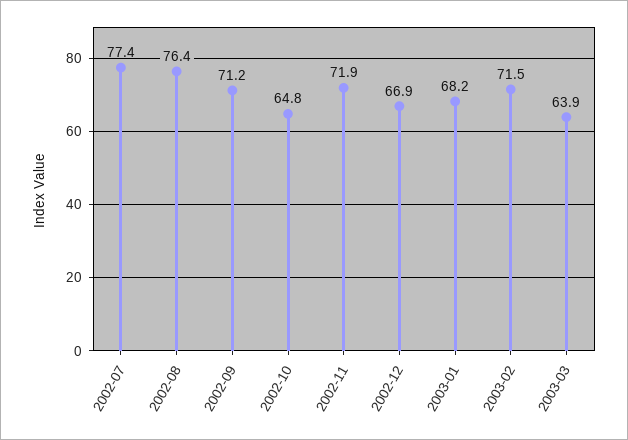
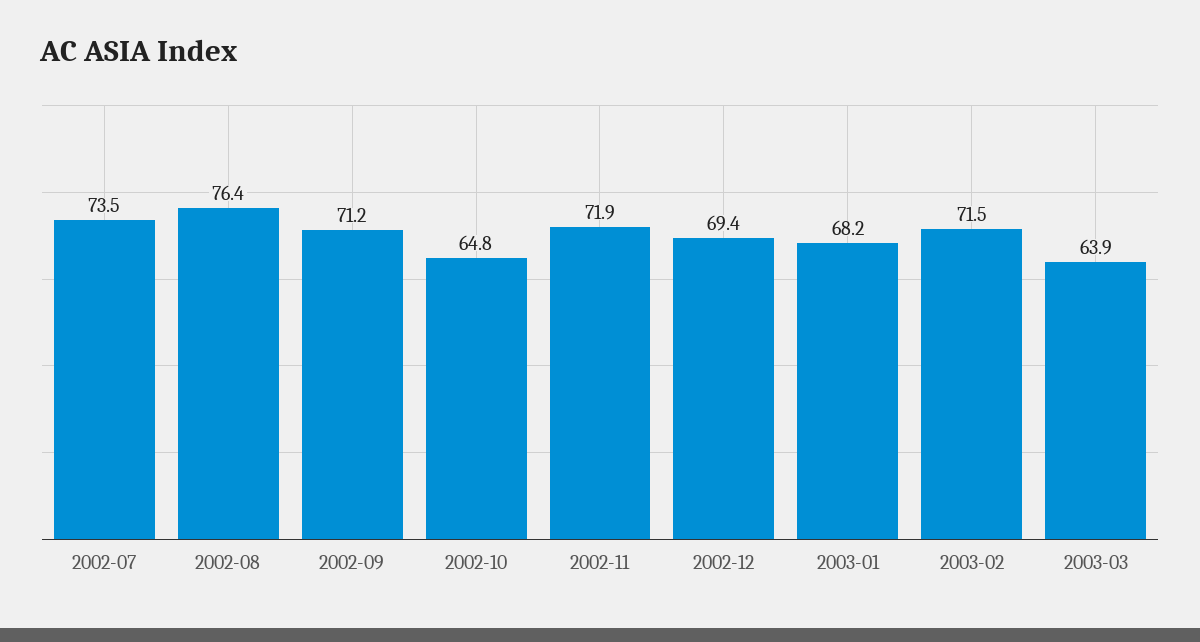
  {
-   "2002-07": 77.4,
+   "2002-07": 73.5,
    "2002-08": 76.4,
    "2002-09": 71.2,
    "2002-10": 64.8,
    "2002-11": 71.9,
-   "2002-12": 66.9,
+   "2002-12": 69.4,
    "2003-01": 68.2,
    "2003-02": 71.5,
    "2003-03": 63.9
  }

